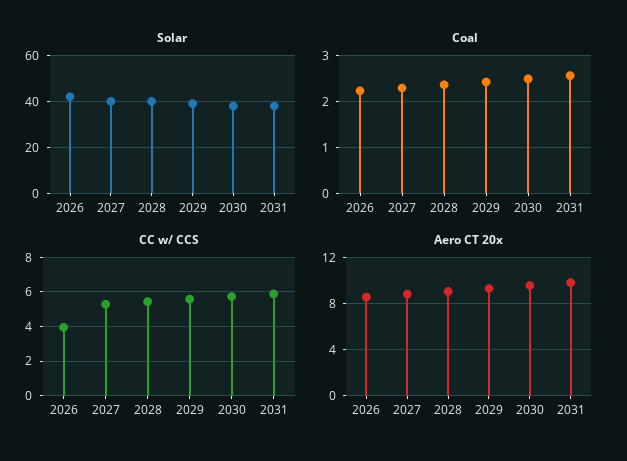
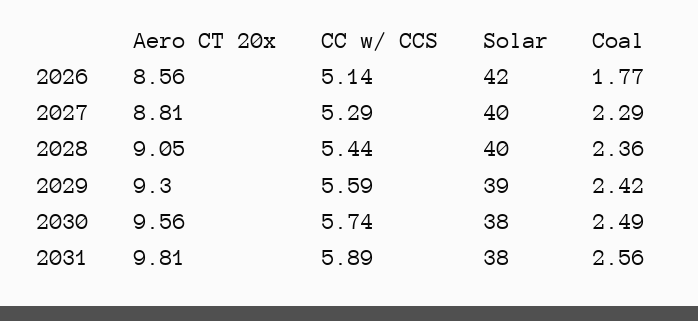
  {
    "Solar": {
      "2026": 42,
      "2027": 40,
      "2028": 40,
      "2029": 39,
      "2030": 38,
      "2031": 38
    },
    "Coal": {
-     "2026": 2.2,
+     "2026": 1.77,
      "2027": 2.29,
      "2028": 2.36,
      "2029": 2.42,
      "2030": 2.49,
      "2031": 2.56
    },
    "CC w/ CCS": {
-     "2026": 4,
+     "2026": 5.14,
      "2027": 5.29,
      "2028": 5.44,
      "2029": 5.59,
      "2030": 5.74,
      "2031": 5.89
    },
    "Aero CT 20x": {
      "2026": 8.56,
      "2027": 8.81,
      "2028": 9.05,
      "2029": 9.3,
      "2030": 9.56,
      "2031": 9.81
    }
  }

